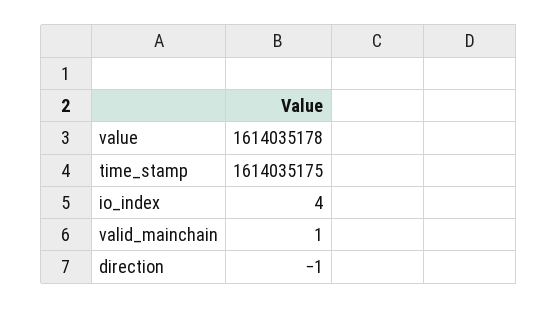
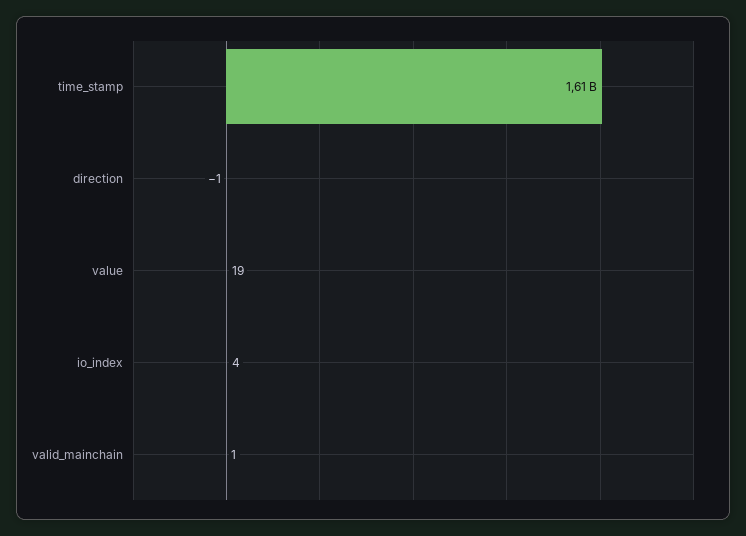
  {
-   "value": 1614035178,
+   "value": 19,
    "time_stamp": 1614035175,
    "io_index": 4,
    "valid_mainchain": 1,
    "direction": -1
  }

